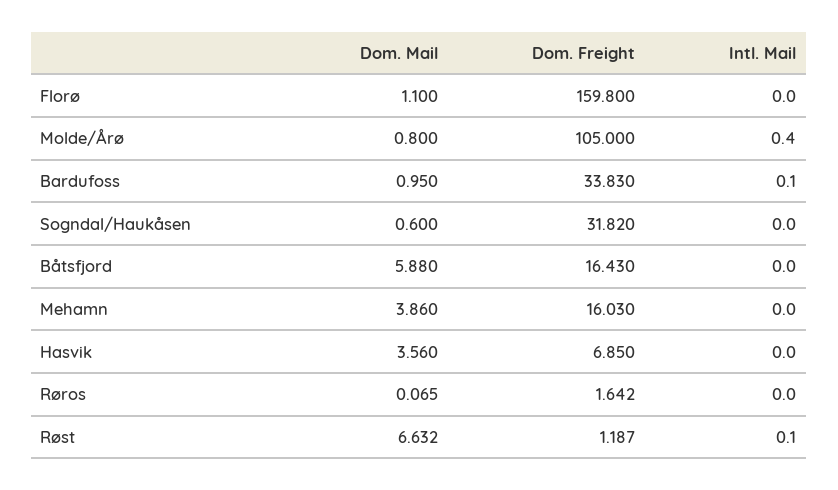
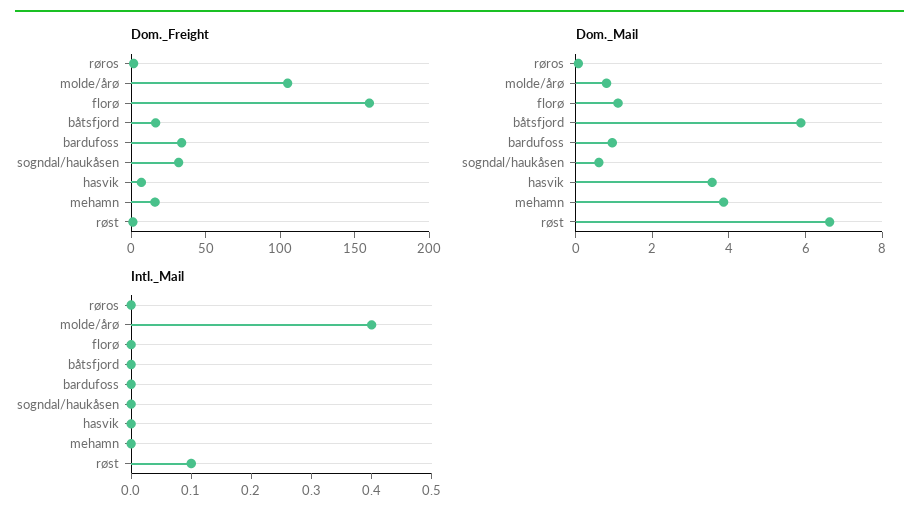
  {
    "Dom. Mail": {
      "Florø": 1.1,
      "Molde/Årø": 0.8,
      "Bardufoss": 0.95,
      "Sogndal/Haukåsen": 0.6,
      "Båtsfjord": 5.88,
      "Mehamn": 3.86,
      "Hasvik": 3.56,
      "Røros": 0.065,
      "Røst": 6.632
    },
    "Dom. Freight": {
      "Florø": 159.8,
      "Molde/Årø": 105,
      "Bardufoss": 33.83,
      "Sogndal/Haukåsen": 31.82,
      "Båtsfjord": 16.43,
      "Mehamn": 16.03,
      "Hasvik": 6.85,
      "Røros": 1.642,
      "Røst": 1.187
    },
    "Intl. Mail": {
      "Florø": 0,
      "Molde/Årø": 0.4,
-     "Bardufoss": 0.1,
+     "Bardufoss": 0,
      "Sogndal/Haukåsen": 0,
      "Båtsfjord": 0,
      "Mehamn": 0,
      "Hasvik": 0,
      "Røros": 0,
      "Røst": 0.1
    }
  }

